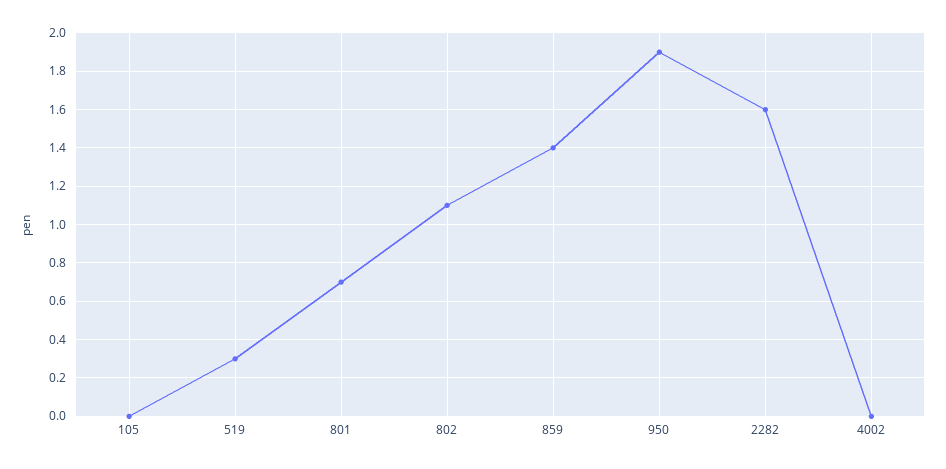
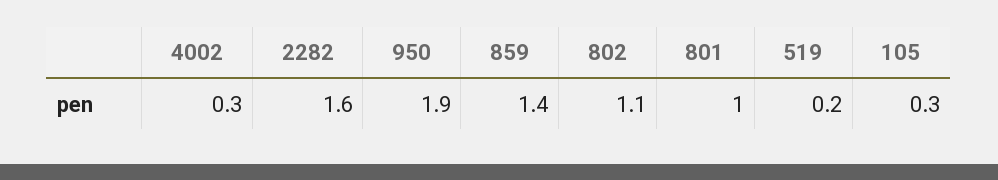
  {
-   "105": 0,
+   "105": 0.3,
-   "519": 0.3,
+   "519": 0.2,
-   "801": 0.7,
+   "801": 1,
    "802": 1.1,
    "859": 1.4,
    "950": 1.9,
    "2282": 1.6,
-   "4002": 0
+   "4002": 0.3
  }

